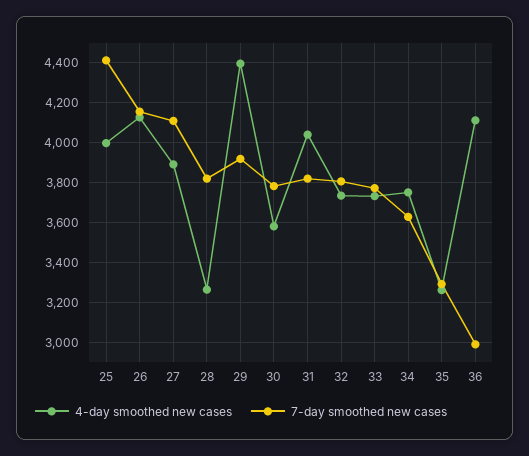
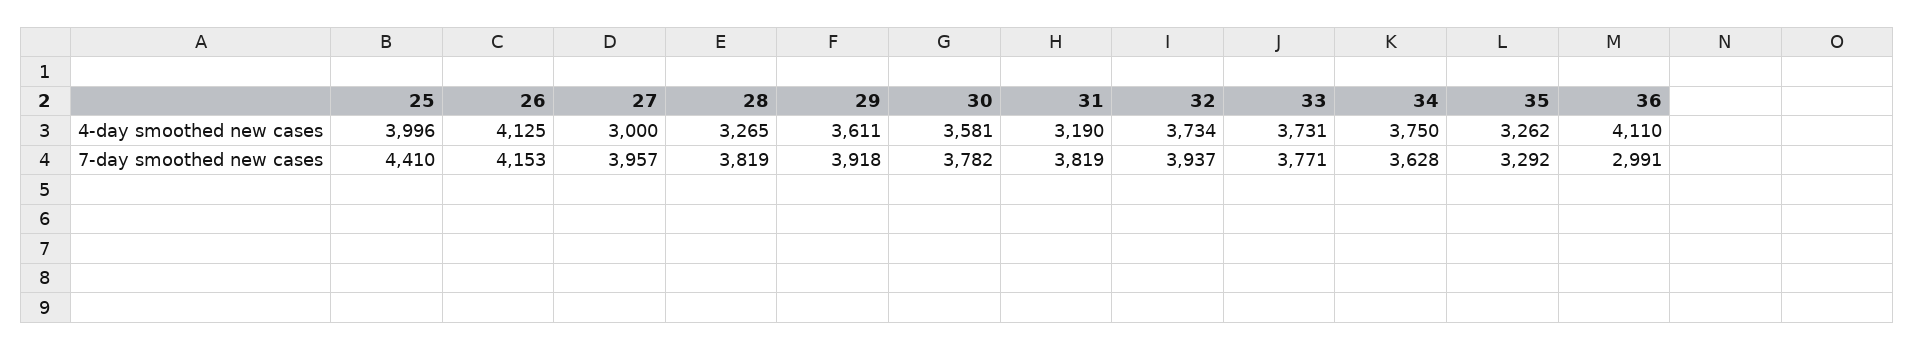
  {
    "4-day smoothed new cases": {
      "25": 3996,
      "26": 4125,
-     "27": 3900,
+     "27": 3000,
      "28": 3265,
-     "29": 4400,
+     "29": 3611,
      "30": 3581,
-     "31": 4050,
+     "31": 3190,
      "32": 3734,
      "33": 3731,
      "34": 3750,
      "35": 3262,
      "36": 4110
    },
    "7-day smoothed new cases": {
      "25": 4410,
      "26": 4153,
-     "27": 4100,
+     "27": 3957,
      "28": 3819,
      "29": 3918,
      "30": 3782,
      "31": 3819,
-     "32": 3800,
+     "32": 3937,
      "33": 3771,
      "34": 3628,
      "35": 3292,
      "36": 2991
    }
  }

